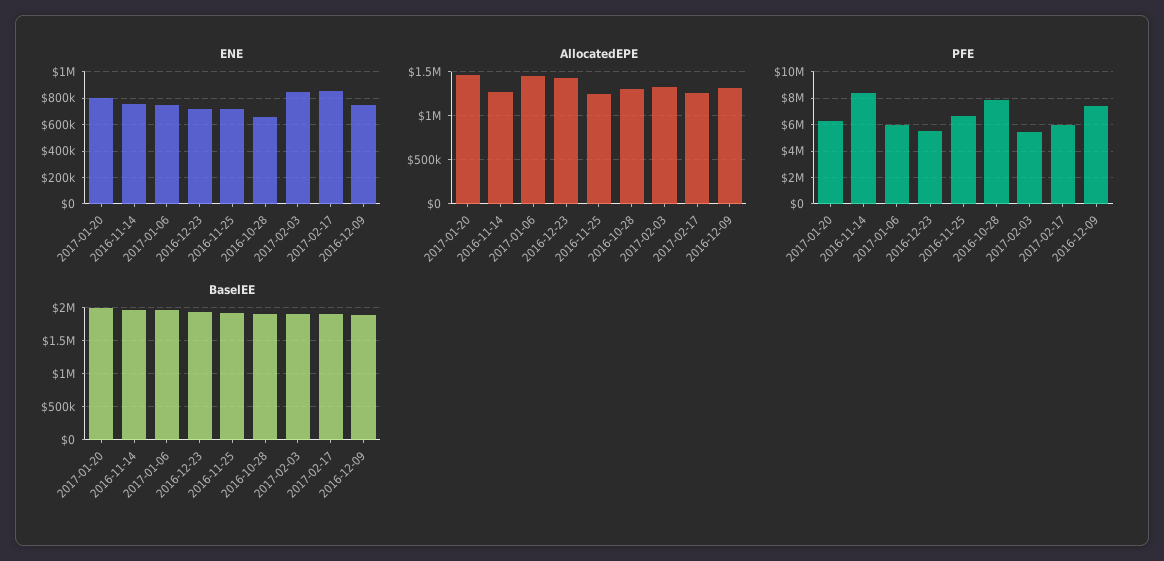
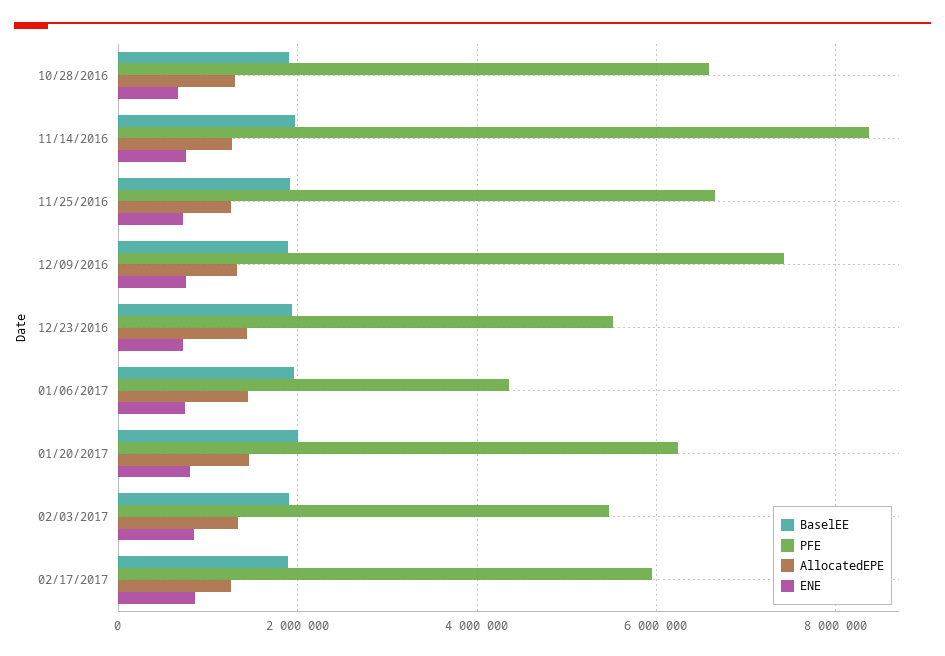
  {
    "ENE": {
      "2017-01-20": 800000,
      "2016-11-14": 750000,
      "2017-01-06": 750000,
      "2016-12-23": 700000,
      "2016-11-25": 700000,
      "2016-10-28": 650000,
      "2017-02-03": 850000,
      "2017-02-17": 850000,
      "2016-12-09": 750000
    },
    "AllocatedEPE": {
      "2017-01-20": 1500000,
      "2016-11-14": 1300000,
      "2017-01-06": 1400000,
      "2016-12-23": 1400000,
      "2016-11-25": 1300000,
      "2016-10-28": 1300000,
      "2017-02-03": 1300000,
      "2017-02-17": 1300000,
      "2016-12-09": 1300000
    },
    "PFE": {
      "2017-01-20": 6200000,
      "2016-11-14": 8400000,
-     "2017-01-06": 6000000,
+     "2017-01-06": 4400000,
      "2016-12-23": 5600000,
      "2016-11-25": 6600000,
-     "2016-10-28": 8000000,
+     "2016-10-28": 6600000,
      "2017-02-03": 5400000,
      "2017-02-17": 6000000,
      "2016-12-09": 7400000
    },
    "BaselEE": {
      "2017-01-20": 2000000,
      "2016-11-14": 2000000,
      "2017-01-06": 2000000,
      "2016-12-23": 1900000,
      "2016-11-25": 1900000,
      "2016-10-28": 1900000,
      "2017-02-03": 1900000,
      "2017-02-17": 1900000,
      "2016-12-09": 1900000
    }
  }

